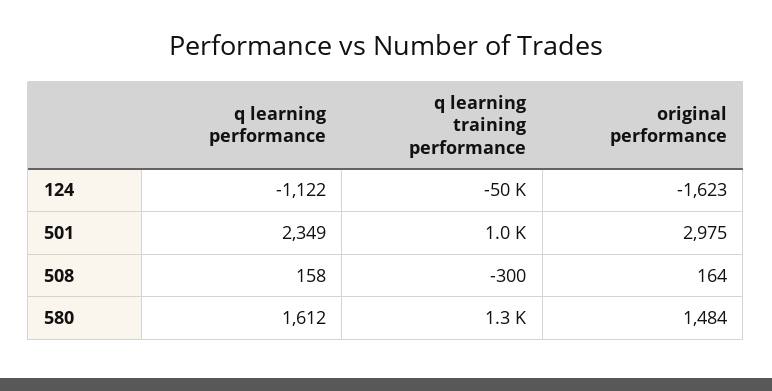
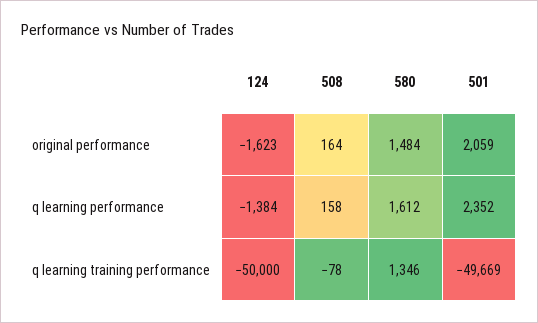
  {
    "q learning performance": {
-     "124": -1122,
+     "124": -1384,
-     "501": 2349,
+     "501": 2352,
      "508": 158,
      "580": 1612
    },
    "q learning training performance": {
      "124": -50000,
-     "501": 1000,
+     "501": -49669,
-     "508": -300,
+     "508": -78,
      "580": 1346
    },
    "original performance": {
      "124": -1623,
-     "501": 2975,
+     "501": 2059,
      "508": 164,
      "580": 1484
    }
  }

